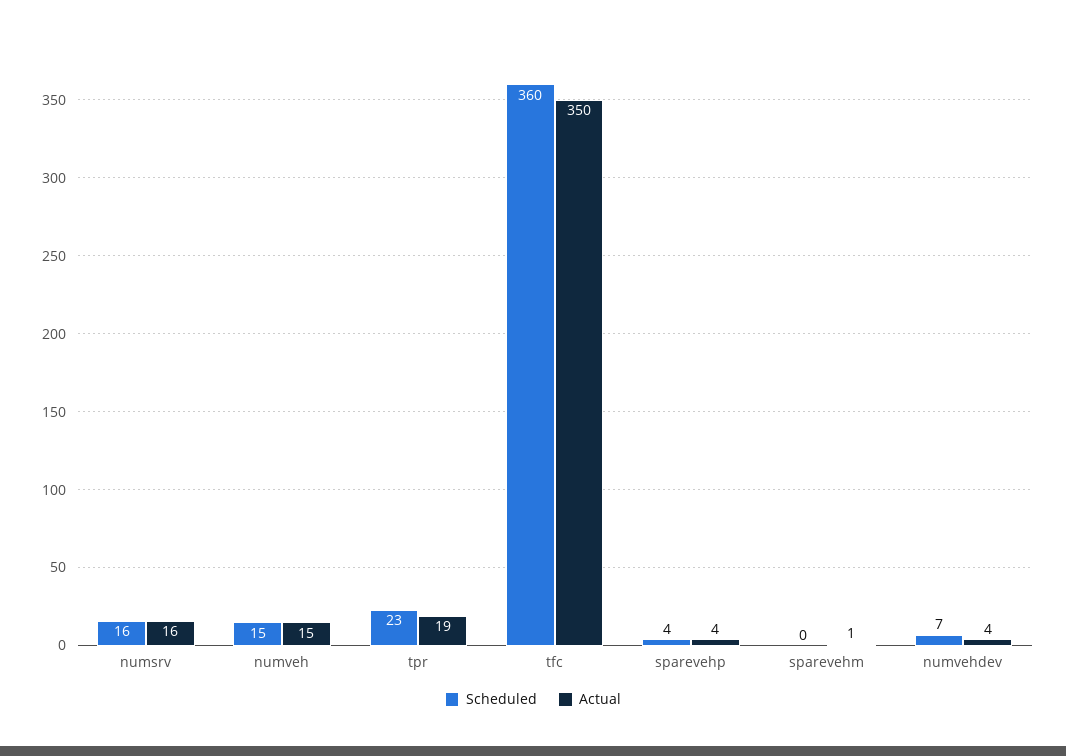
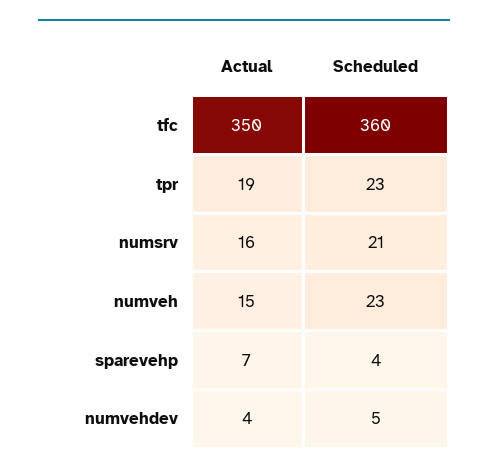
  {
    "Scheduled": {
-     "numsrv": 16,
+     "numsrv": 21,
-     "numveh": 15,
+     "numveh": 23,
      "tpr": 23,
      "tfc": 360,
      "sparevehp": 4,
-     "sparevehm": 0,
-     "numvehdev": 7
+     "numvehdev": 5
    },
    "Actual": {
      "numsrv": 16,
      "numveh": 15,
      "tpr": 19,
      "tfc": 350,
-     "sparevehp": 4,
+     "sparevehp": 7,
-     "sparevehm": 1,
      "numvehdev": 4
    }
  }

